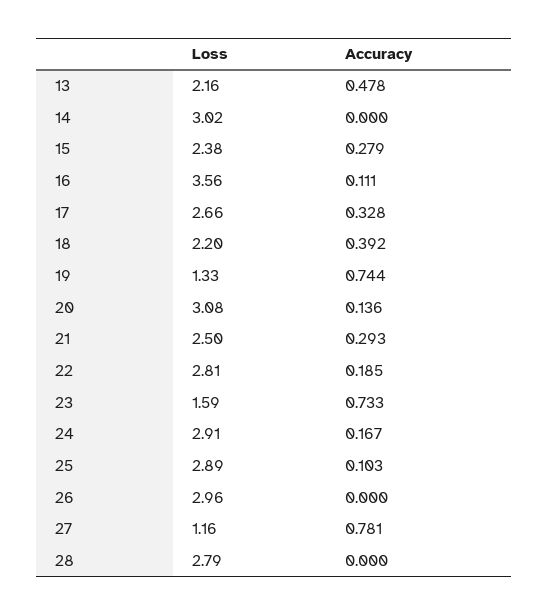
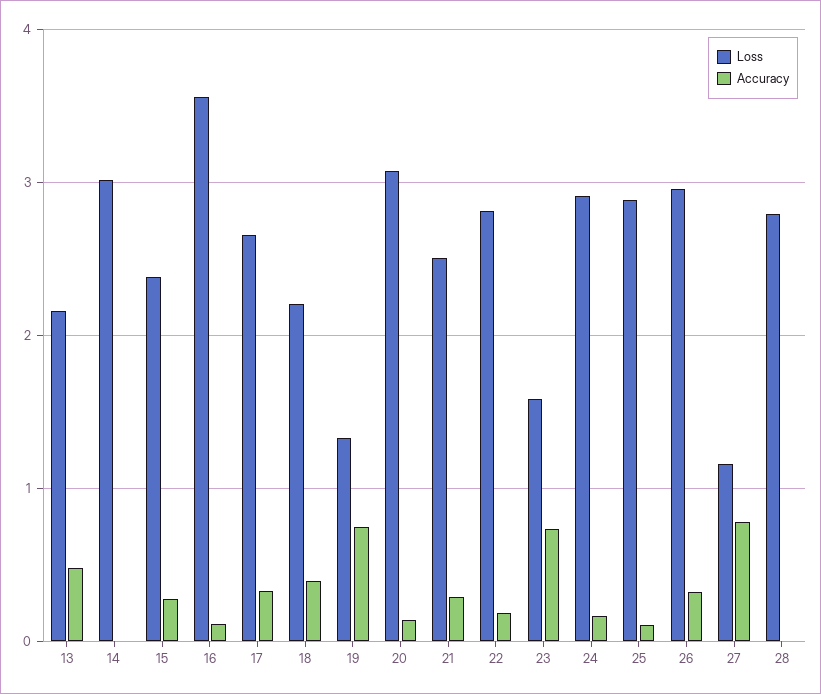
  {
    "Loss": {
      "13": 2.16,
      "14": 3.02,
      "15": 2.38,
      "16": 3.56,
      "17": 2.66,
      "18": 2.2,
      "19": 1.33,
      "20": 3.08,
      "21": 2.5,
      "22": 2.81,
      "23": 1.59,
      "24": 2.91,
      "25": 2.89,
      "26": 2.96,
      "27": 1.16,
      "28": 2.79
    },
    "Accuracy": {
      "13": 0.478,
      "14": 0,
      "15": 0.279,
      "16": 0.111,
      "17": 0.328,
      "18": 0.392,
      "19": 0.744,
      "20": 0.136,
      "21": 0.293,
      "22": 0.185,
      "23": 0.733,
      "24": 0.167,
      "25": 0.103,
-     "26": 0,
+     "26": 0.3,
      "27": 0.781,
      "28": 0
    }
  }

